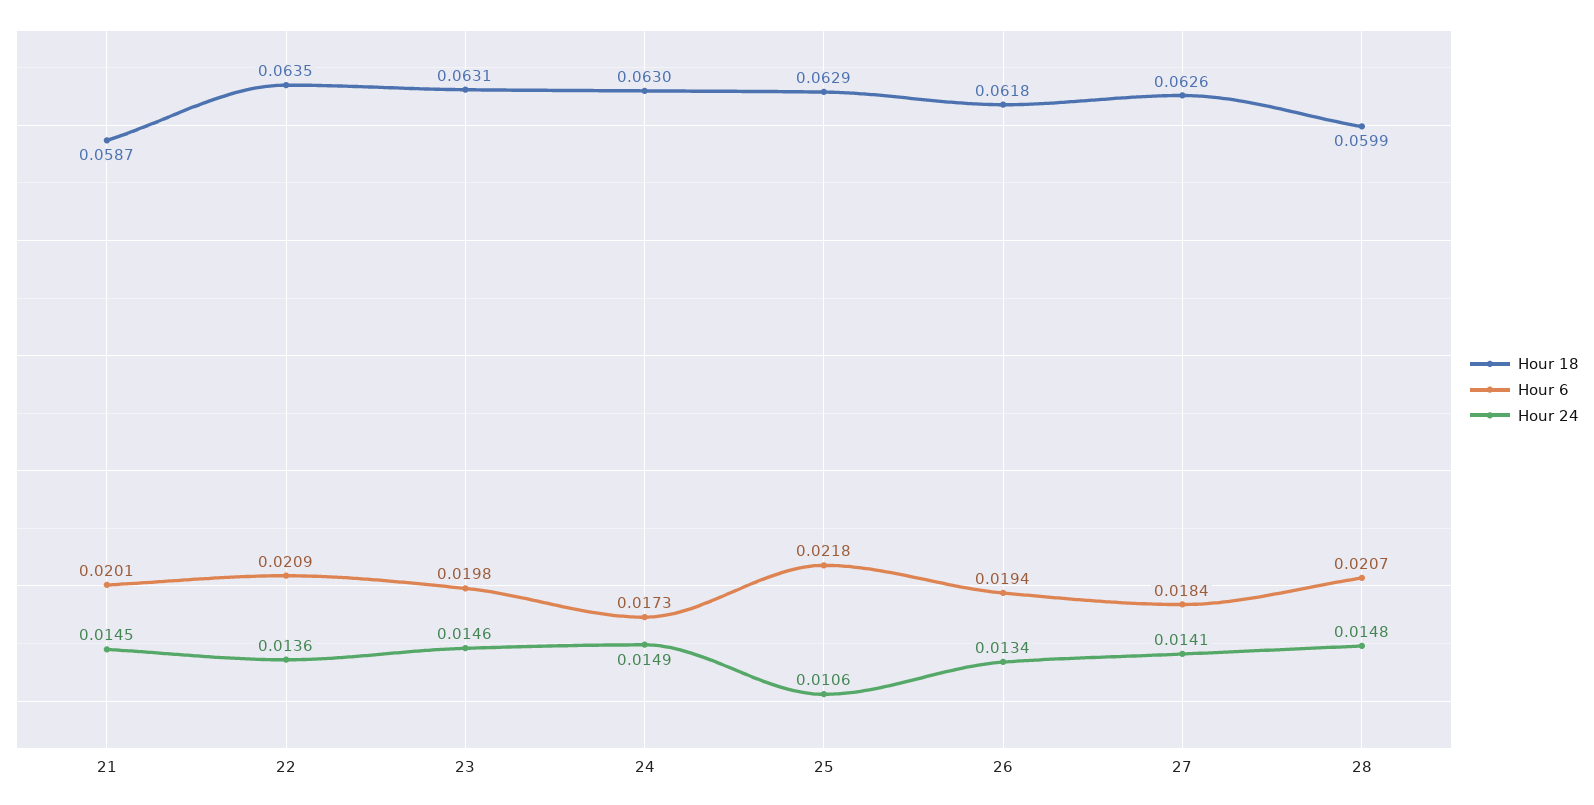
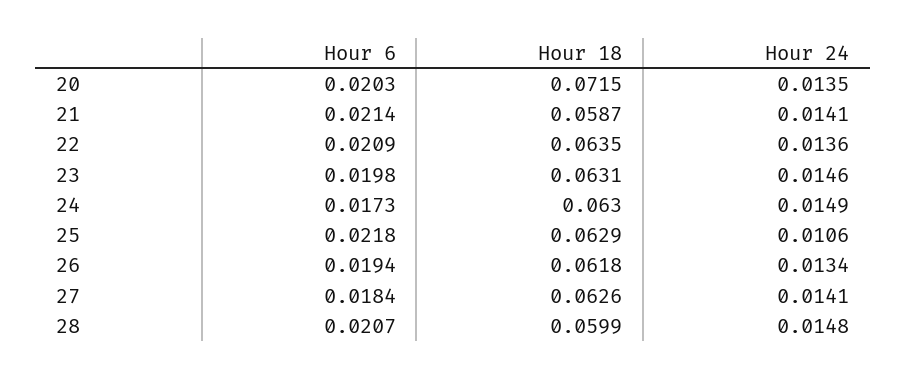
  {
    "Hour 18": {
      "21": 0.0587,
      "22": 0.0635,
      "23": 0.0631,
      "24": 0.063,
      "25": 0.0629,
      "26": 0.0618,
      "27": 0.0626,
-     "28": 0.0599
+     "28": 0.0599,
+     "20": 0.0715
    },
    "Hour 6": {
-     "21": 0.0201,
+     "21": 0.0214,
      "22": 0.0209,
      "23": 0.0198,
      "24": 0.0173,
      "25": 0.0218,
      "26": 0.0194,
      "27": 0.0184,
-     "28": 0.0207
+     "28": 0.0207,
+     "20": 0.0203
    },
    "Hour 24": {
-     "21": 0.0145,
+     "21": 0.0141,
      "22": 0.0136,
      "23": 0.0146,
      "24": 0.0149,
      "25": 0.0106,
      "26": 0.0134,
      "27": 0.0141,
-     "28": 0.0148
+     "28": 0.0148,
+     "20": 0.0135
    }
  }

